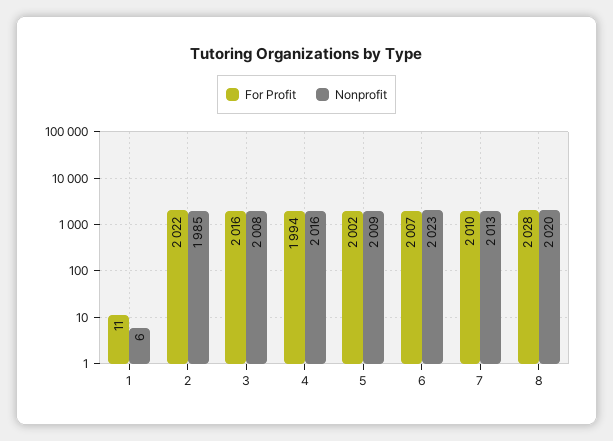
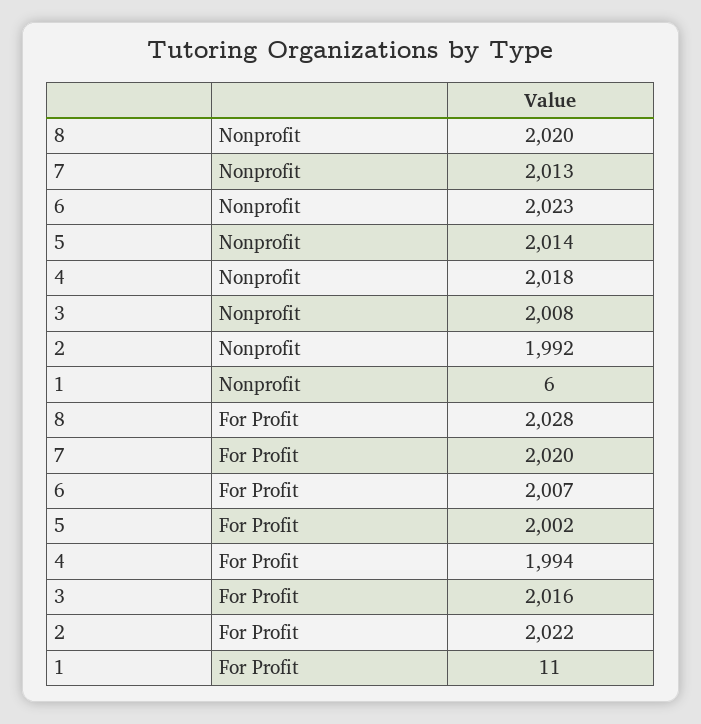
  {
    "For Profit": {
      "1": 11,
      "2": 2022,
      "3": 2016,
      "4": 1994,
      "5": 2002,
      "6": 2007,
-     "7": 2010,
+     "7": 2020,
      "8": 2028
    },
    "Nonprofit": {
      "1": 6,
-     "2": 1985,
+     "2": 1992,
      "3": 2008,
-     "4": 2016,
+     "4": 2018,
-     "5": 2009,
+     "5": 2014,
      "6": 2023,
      "7": 2013,
      "8": 2020
    }
  }

